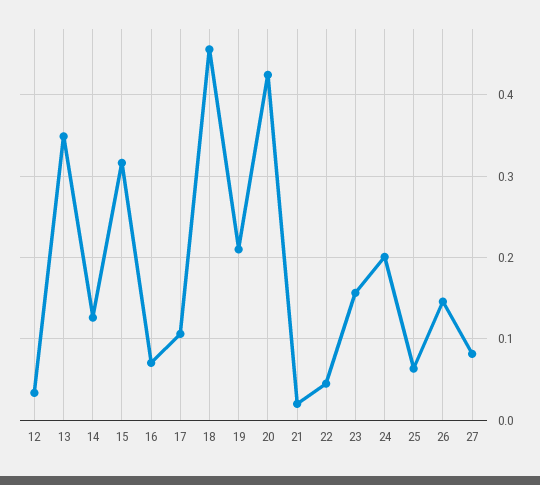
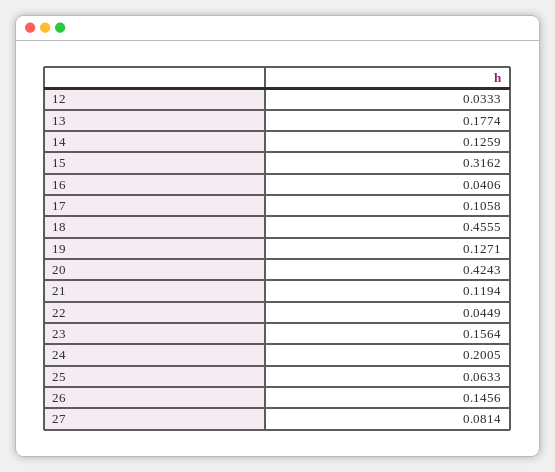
  {
    "12": 0.0333,
-   "13": 0.35,
+   "13": 0.1774,
    "14": 0.1259,
    "15": 0.3162,
-   "16": 0.07,
+   "16": 0.0406,
    "17": 0.1058,
    "18": 0.4555,
-   "19": 0.21,
+   "19": 0.1271,
    "20": 0.4243,
-   "21": 0.02,
+   "21": 0.1194,
    "22": 0.0449,
    "23": 0.1564,
    "24": 0.2005,
    "25": 0.0633,
    "26": 0.1456,
    "27": 0.0814
  }

